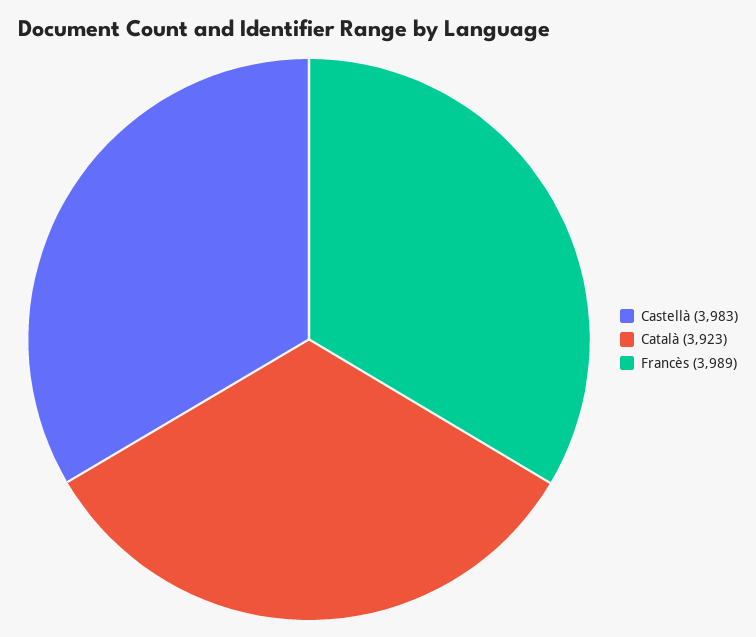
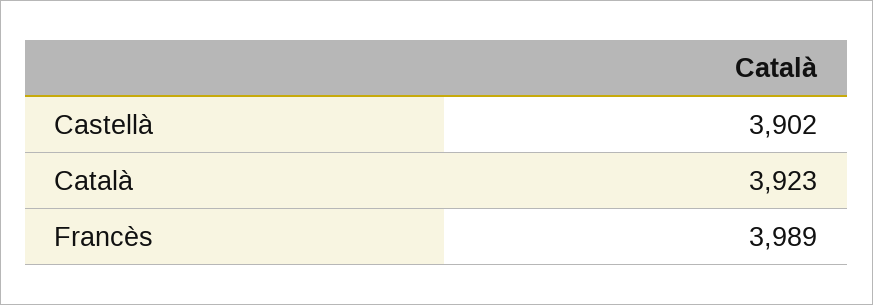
  {
-   "Castellà": 3983,
+   "Castellà": 3902,
    "Català": 3923,
    "Francès": 3989
  }

